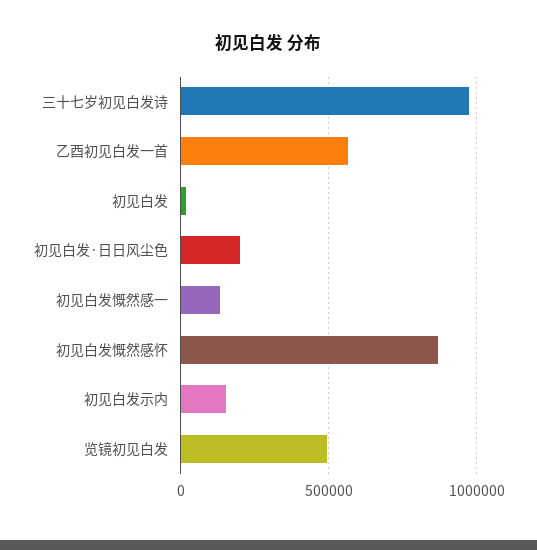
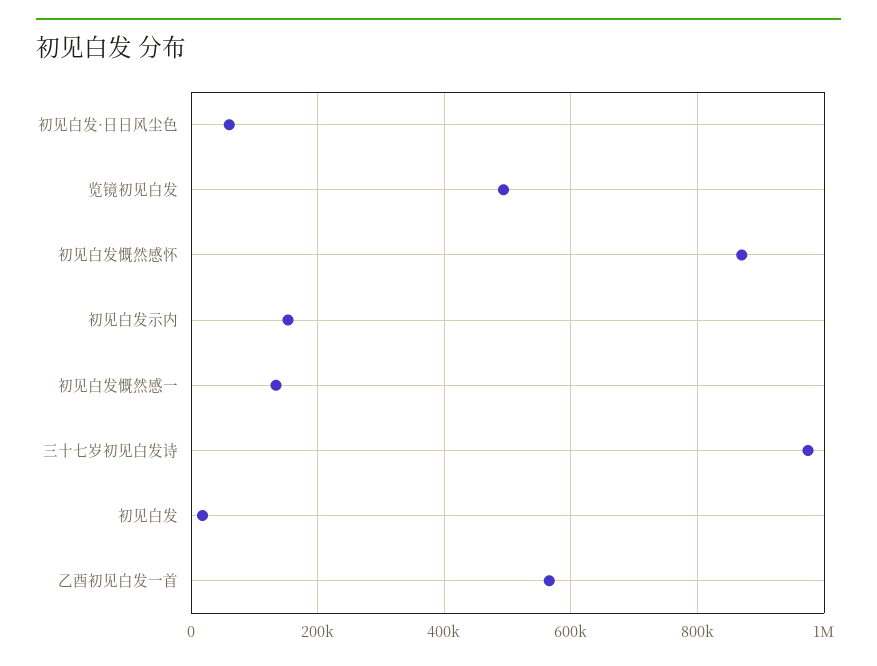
  {
    "三十七岁初见白发诗": 980000,
    "乙酉初见白发一首": 560000,
    "初见白发": 20000,
-   "初见白发·日日风尘色": 200000,
+   "初见白发·日日风尘色": 60000,
    "初见白发慨然感一": 140000,
    "初见白发慨然感怀": 860000,
    "初见白发示内": 160000,
    "览镜初见白发": 500000
  }

